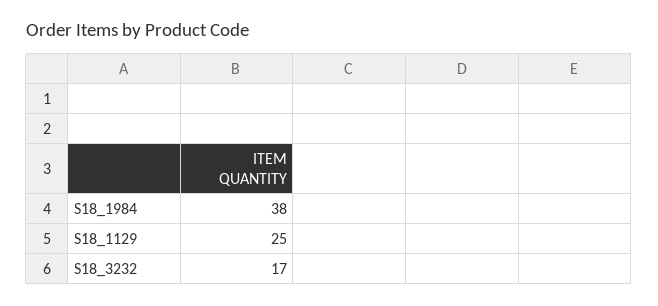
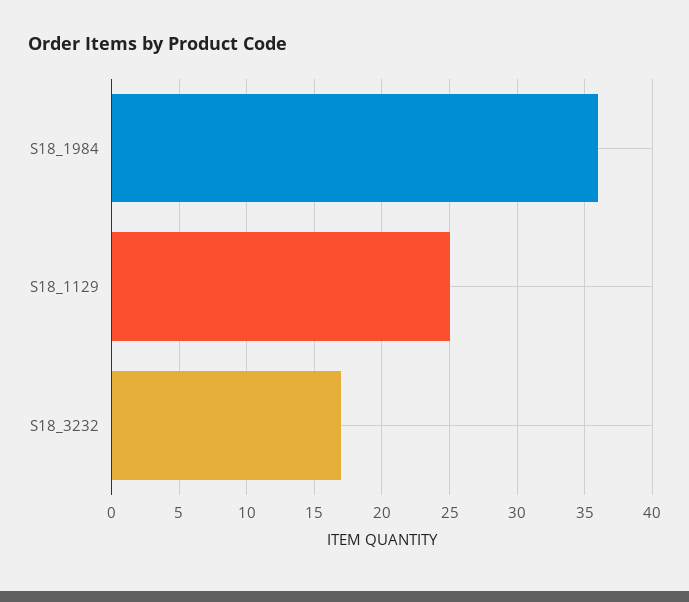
  {
-   "S18_1984": 38,
+   "S18_1984": 36,
    "S18_1129": 25,
    "S18_3232": 17
  }

